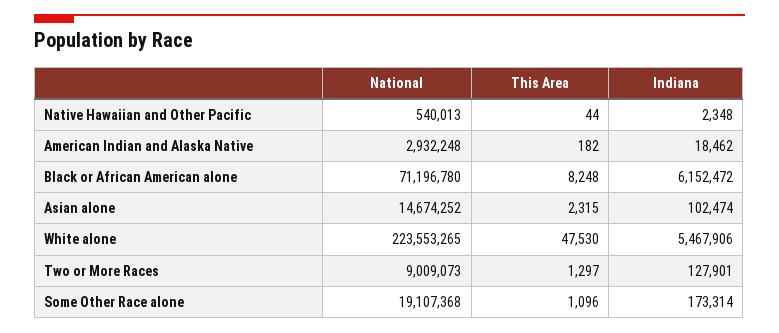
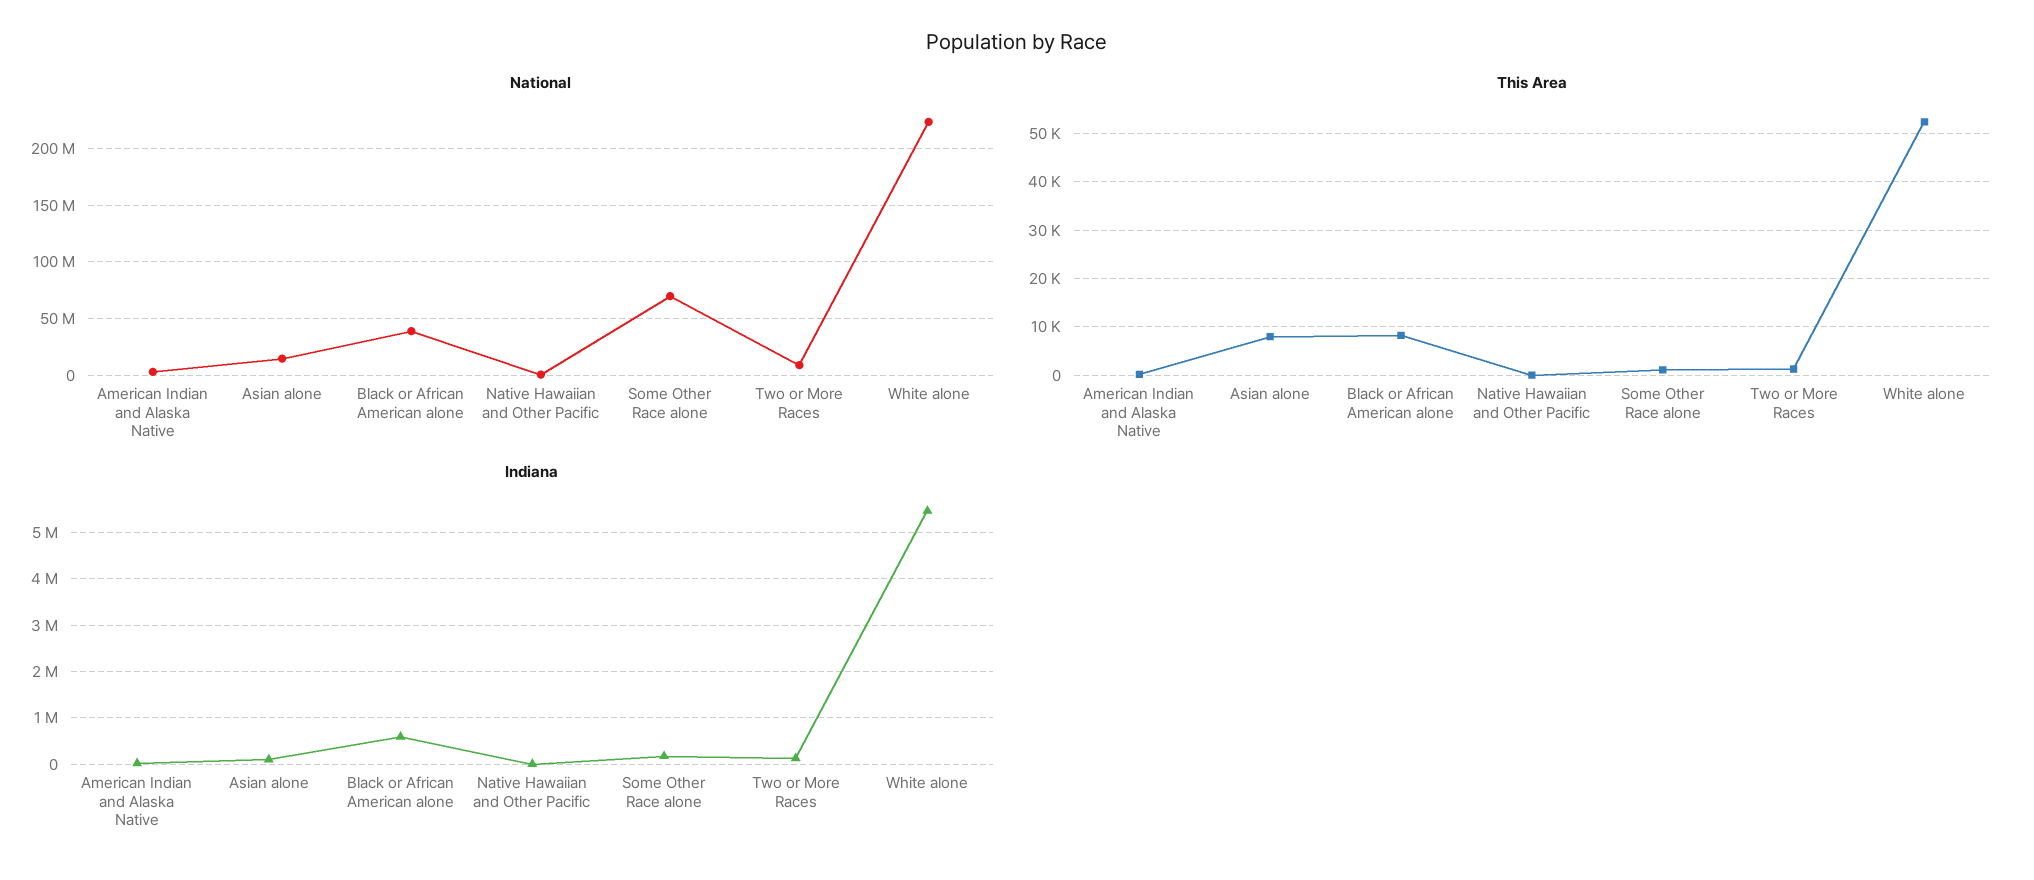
  {
    "National": {
      "Native Hawaiian and Other Pacific": 540013,
      "American Indian and Alaska Native": 2932248,
-     "Black or African American alone": 71196780,
+     "Black or African American alone": 40000000,
      "Asian alone": 14674252,
      "White alone": 223553265,
      "Two or More Races": 9009073,
-     "Some Other Race alone": 19107368
+     "Some Other Race alone": 70000000
    },
    "This Area": {
      "Native Hawaiian and Other Pacific": 44,
      "American Indian and Alaska Native": 182,
      "Black or African American alone": 8248,
-     "Asian alone": 2315,
+     "Asian alone": 8000,
-     "White alone": 47530,
+     "White alone": 52000,
      "Two or More Races": 1297,
      "Some Other Race alone": 1096
    },
    "Indiana": {
      "Native Hawaiian and Other Pacific": 2348,
      "American Indian and Alaska Native": 18462,
-     "Black or African American alone": 6152472,
+     "Black or African American alone": 600000,
      "Asian alone": 102474,
      "White alone": 5467906,
      "Two or More Races": 127901,
      "Some Other Race alone": 173314
    }
  }

